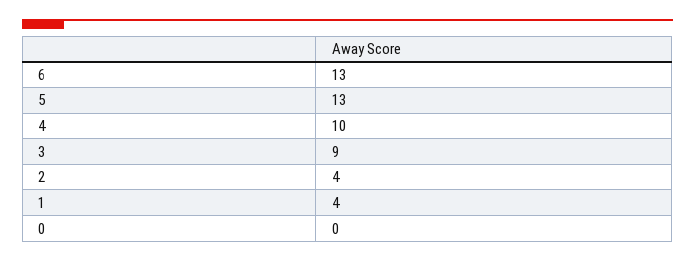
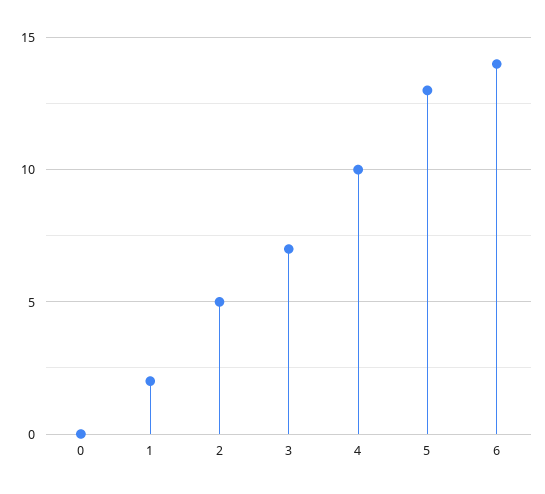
  {
-   "6": 13,
+   "6": 14,
    "5": 13,
    "4": 10,
-   "3": 9,
+   "3": 7,
-   "2": 4,
+   "2": 5,
-   "1": 4,
+   "1": 2,
    "0": 0
  }

